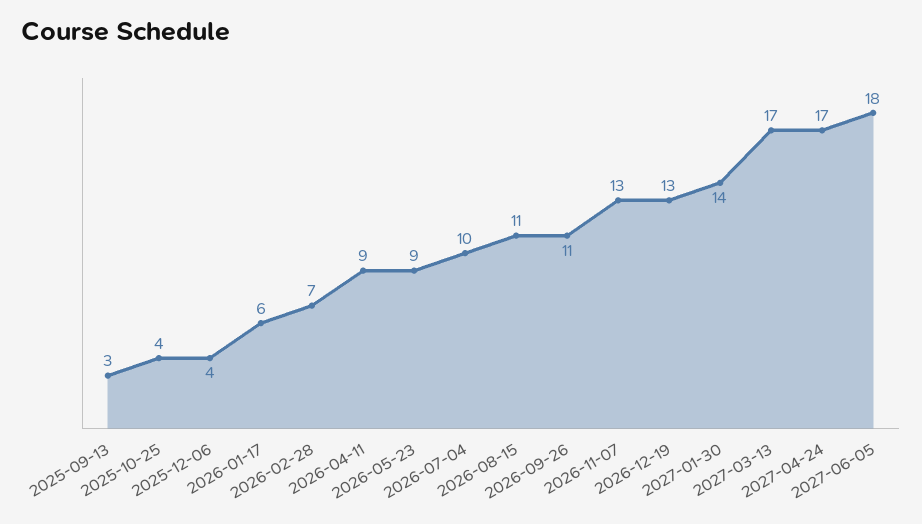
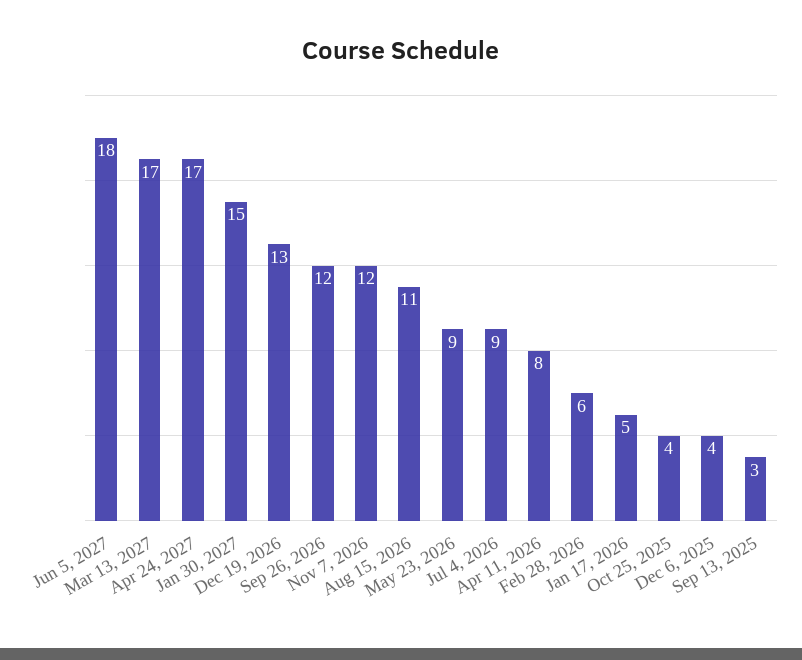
  {
    "2025-09-13": 3,
    "2025-10-25": 4,
    "2025-12-06": 4,
-   "2026-01-17": 6,
+   "2026-01-17": 5,
-   "2026-02-28": 7,
+   "2026-02-28": 6,
-   "2026-04-11": 9,
+   "2026-04-11": 8,
    "2026-05-23": 9,
-   "2026-07-04": 10,
+   "2026-07-04": 9,
    "2026-08-15": 11,
-   "2026-09-26": 11,
+   "2026-09-26": 12,
-   "2026-11-07": 13,
+   "2026-11-07": 12,
    "2026-12-19": 13,
-   "2027-01-30": 14,
+   "2027-01-30": 15,
    "2027-03-13": 17,
    "2027-04-24": 17,
    "2027-06-05": 18
  }

